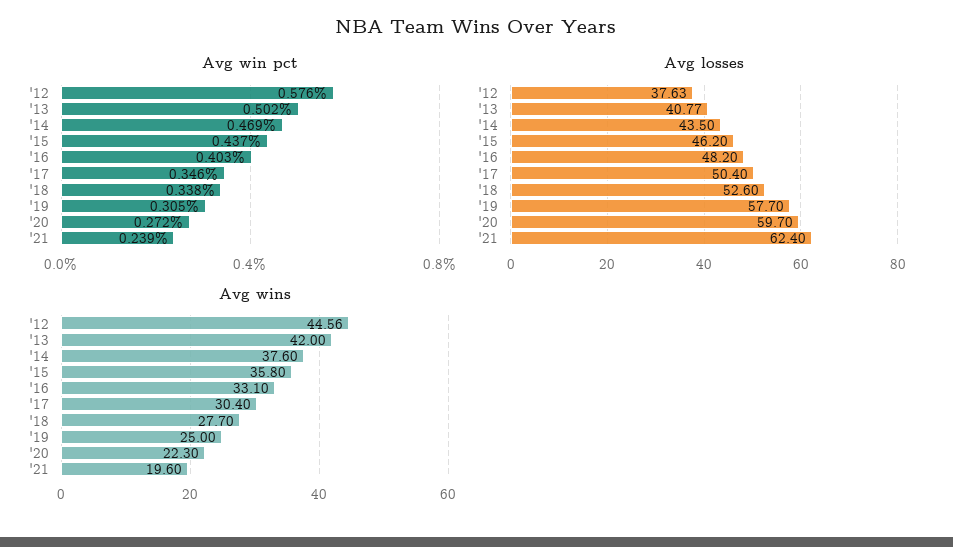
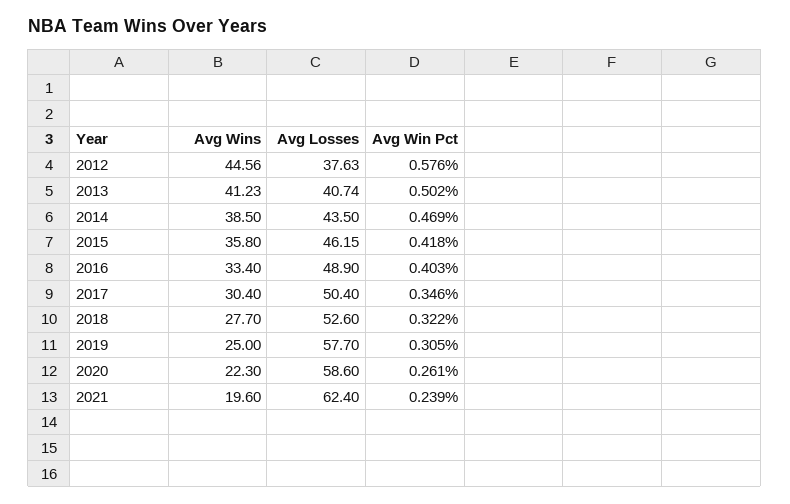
  {
    "Avg win pct": {
      "'12": 0.576,
      "'13": 0.502,
      "'14": 0.469,
-     "'15": 0.437,
+     "'15": 0.418,
      "'16": 0.403,
      "'17": 0.346,
-     "'18": 0.338,
+     "'18": 0.322,
      "'19": 0.305,
-     "'20": 0.272,
+     "'20": 0.261,
      "'21": 0.239
    },
    "Avg losses": {
      "'12": 37.63,
-     "'13": 40.77,
+     "'13": 40.74,
      "'14": 43.5,
-     "'15": 46.2,
+     "'15": 46.15,
-     "'16": 48.2,
+     "'16": 48.9,
      "'17": 50.4,
      "'18": 52.6,
      "'19": 57.7,
-     "'20": 59.7,
+     "'20": 58.6,
      "'21": 62.4
    },
    "Avg wins": {
      "'12": 44.56,
-     "'13": 42,
+     "'13": 41.23,
-     "'14": 37.6,
+     "'14": 38.5,
      "'15": 35.8,
-     "'16": 33.1,
+     "'16": 33.4,
      "'17": 30.4,
      "'18": 27.7,
      "'19": 25,
      "'20": 22.3,
      "'21": 19.6
    }
  }

